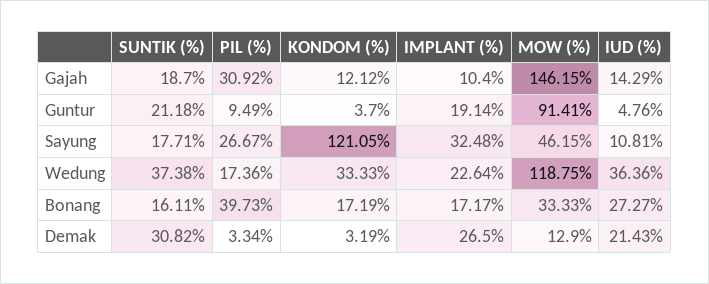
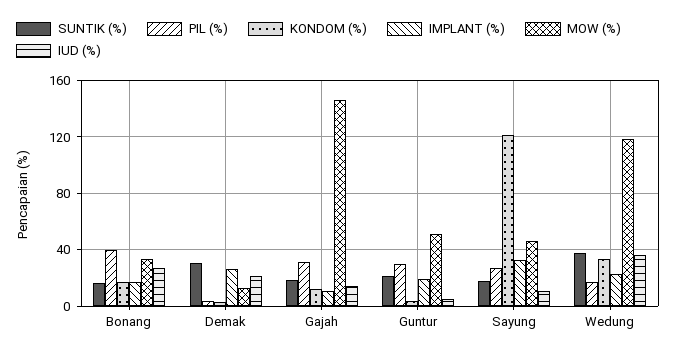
  {
    "SUNTIK (%)": {
      "Gajah": 18.7,
      "Guntur": 21.18,
      "Sayung": 17.71,
      "Wedung": 37.38,
      "Bonang": 16.11,
      "Demak": 30.82
    },
    "PIL (%)": {
      "Gajah": 30.92,
-     "Guntur": 9.49,
+     "Guntur": 30,
      "Sayung": 26.67,
      "Wedung": 17.36,
      "Bonang": 39.73,
      "Demak": 3.34
    },
    "KONDOM (%)": {
      "Gajah": 12.12,
      "Guntur": 3.7,
      "Sayung": 121.05,
      "Wedung": 33.33,
      "Bonang": 17.19,
      "Demak": 3.19
    },
    "IMPLANT (%)": {
      "Gajah": 10.4,
      "Guntur": 19.14,
      "Sayung": 32.48,
      "Wedung": 22.64,
      "Bonang": 17.17,
      "Demak": 26.5
    },
    "MOW (%)": {
      "Gajah": 146.15,
-     "Guntur": 91.41,
+     "Guntur": 50,
      "Sayung": 46.15,
      "Wedung": 118.75,
      "Bonang": 33.33,
      "Demak": 12.9
    },
    "IUD (%)": {
      "Gajah": 14.29,
      "Guntur": 4.76,
      "Sayung": 10.81,
      "Wedung": 36.36,
      "Bonang": 27.27,
      "Demak": 21.43
    }
  }

